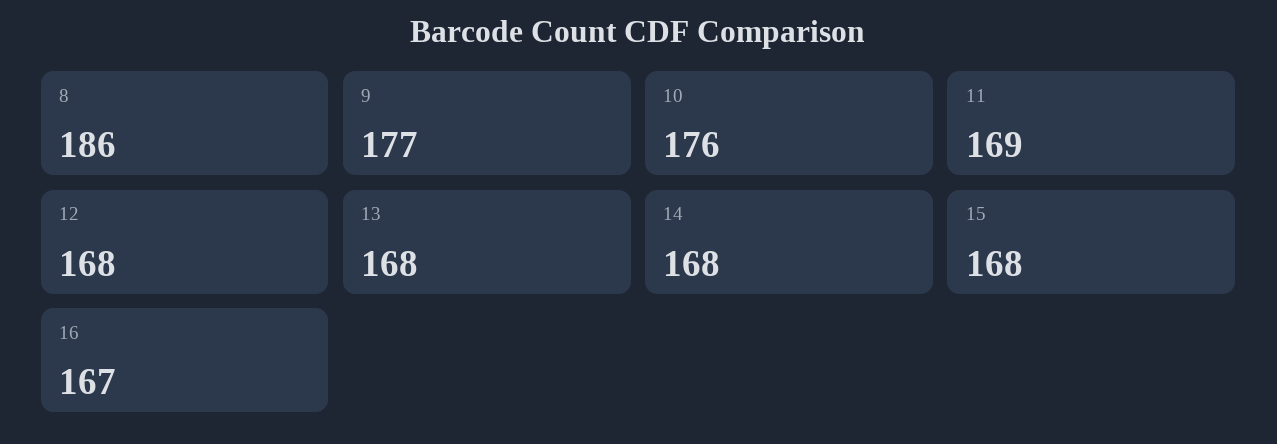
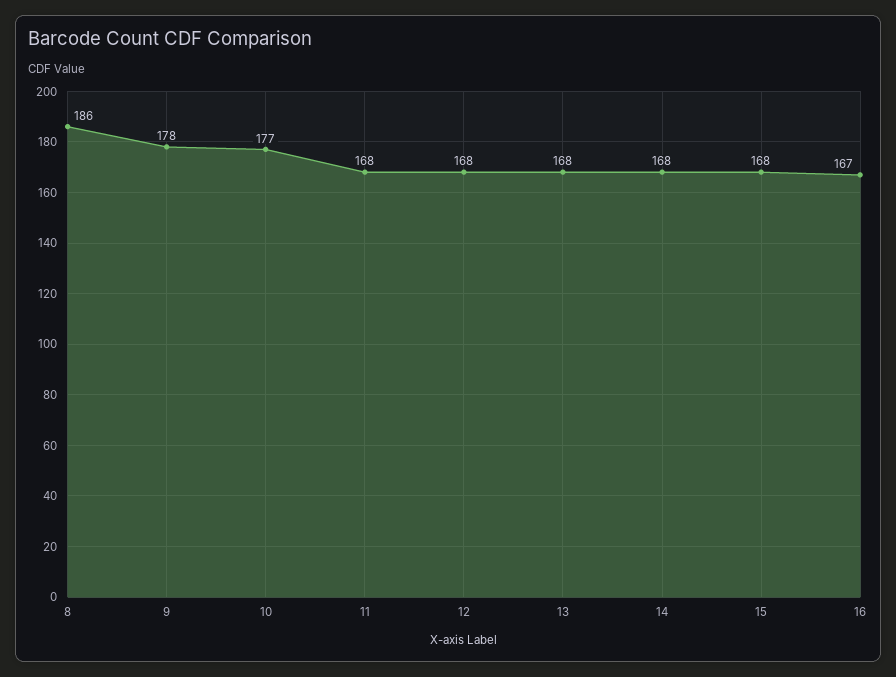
  {
    "8": 186,
-   "9": 177,
+   "9": 178,
-   "10": 176,
+   "10": 177,
-   "11": 169,
+   "11": 168,
    "12": 168,
    "13": 168,
    "14": 168,
    "15": 168,
    "16": 167
  }

